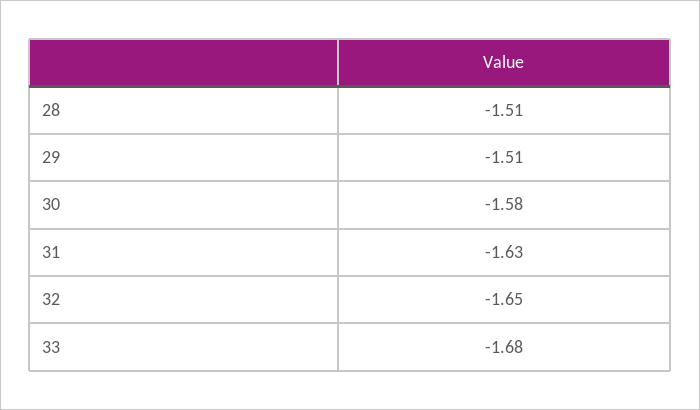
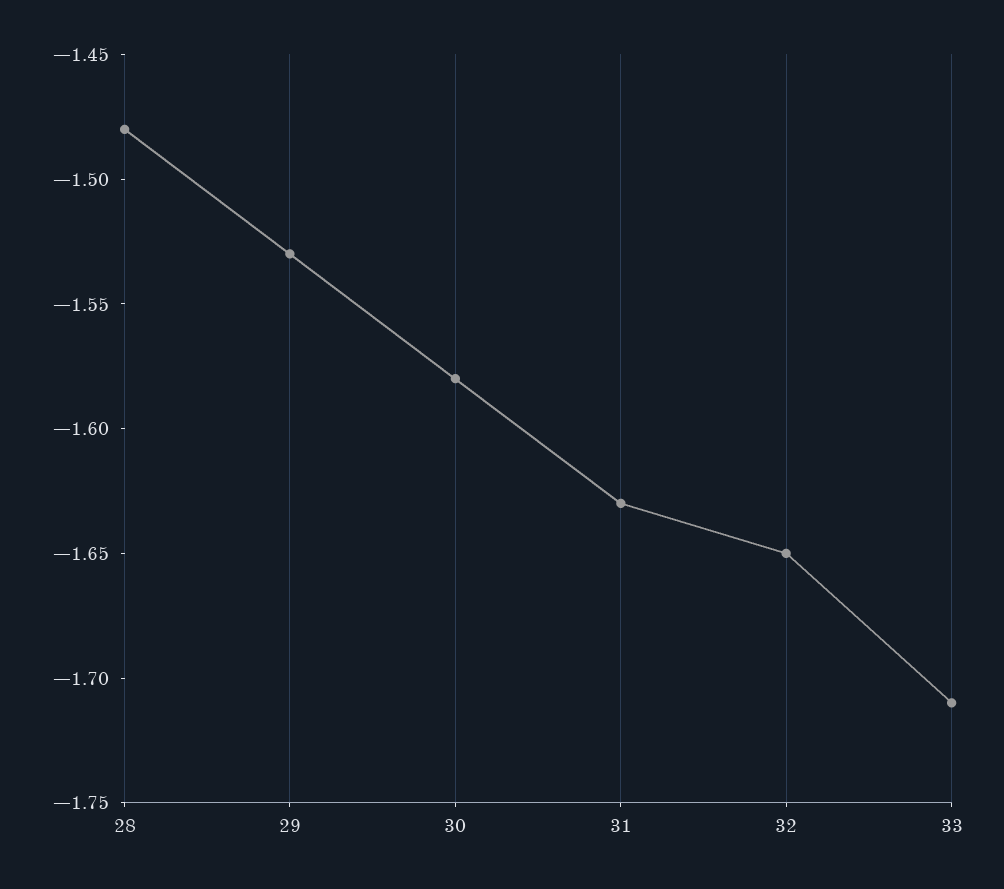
  {
-   "28": -1.51,
+   "28": -1.48,
-   "29": -1.51,
+   "29": -1.53,
    "30": -1.58,
    "31": -1.63,
    "32": -1.65,
-   "33": -1.68
+   "33": -1.71
  }

